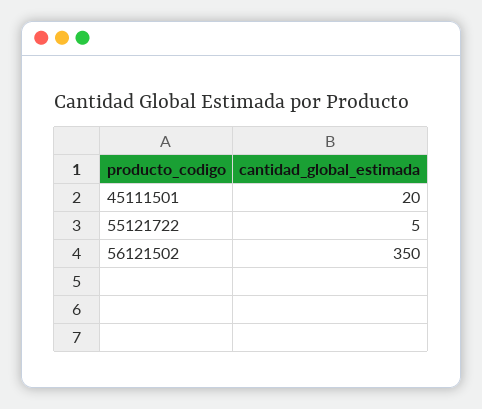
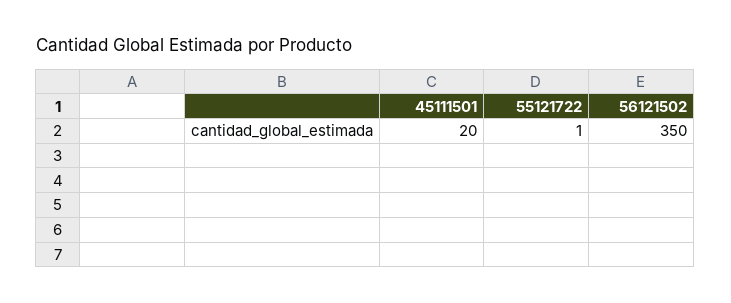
  {
    "45111501": 20,
-   "55121722": 5,
+   "55121722": 1,
    "56121502": 350
  }

